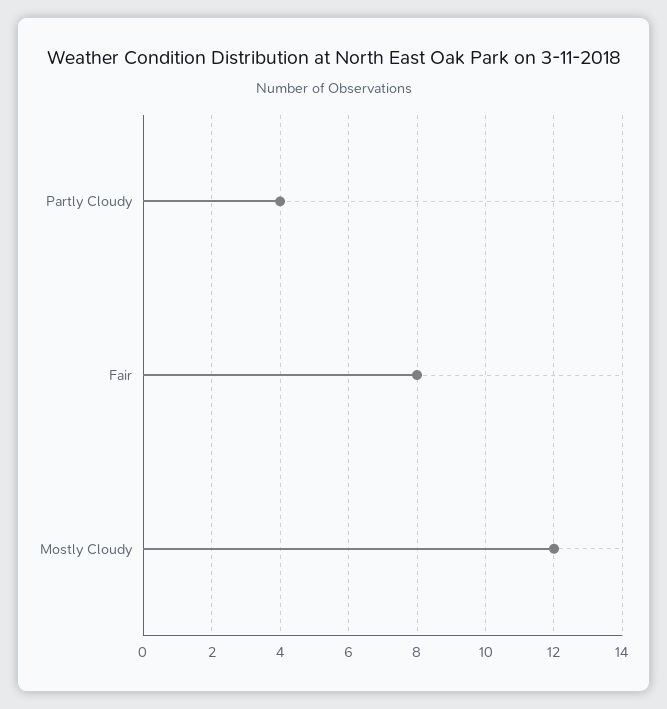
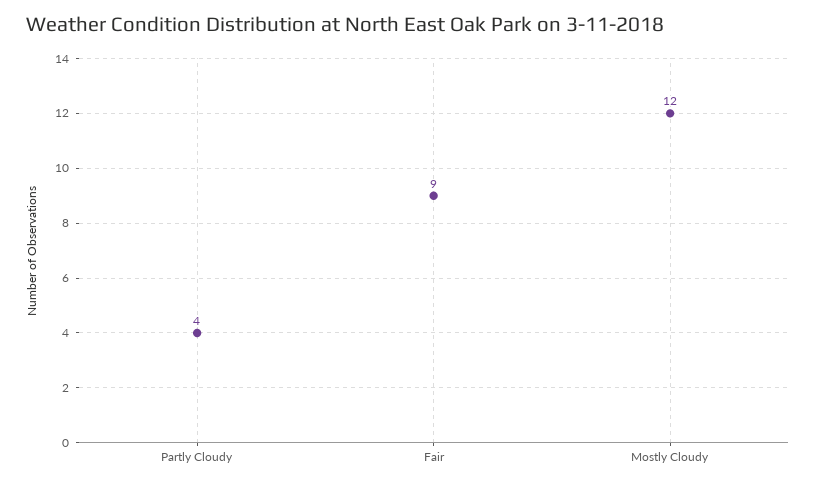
  {
    "Partly Cloudy": 4,
-   "Fair": 8,
+   "Fair": 9,
    "Mostly Cloudy": 12
  }

